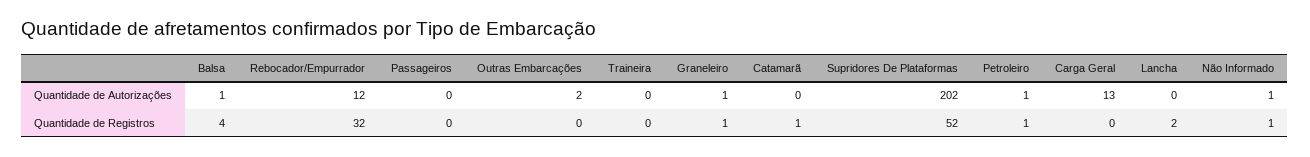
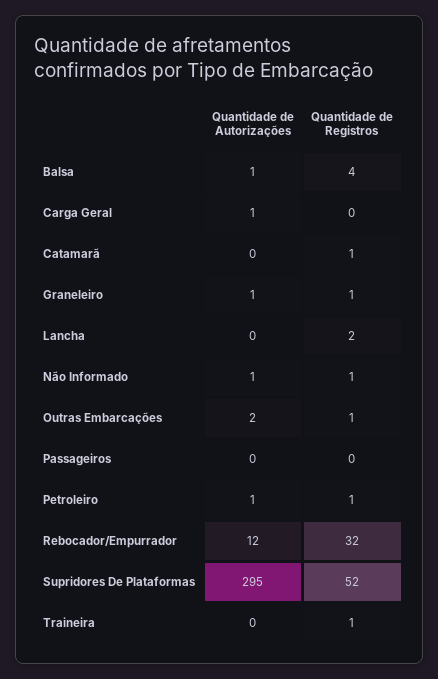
  {
    "Balsa": {
      "Quantidade de Autorizações": 1,
      "Quantidade de Registros": 4
    },
    "Rebocador/Empurrador": {
      "Quantidade de Autorizações": 12,
      "Quantidade de Registros": 32
    },
    "Passageiros": {
      "Quantidade de Autorizações": 0,
      "Quantidade de Registros": 0
    },
    "Outras Embarcações": {
      "Quantidade de Autorizações": 2,
-     "Quantidade de Registros": 0
+     "Quantidade de Registros": 1
    },
    "Traineira": {
      "Quantidade de Autorizações": 0,
-     "Quantidade de Registros": 0
+     "Quantidade de Registros": 1
    },
    "Graneleiro": {
      "Quantidade de Autorizações": 1,
      "Quantidade de Registros": 1
    },
    "Catamarã": {
      "Quantidade de Autorizações": 0,
      "Quantidade de Registros": 1
    },
    "Supridores De Plataformas": {
-     "Quantidade de Autorizações": 202,
+     "Quantidade de Autorizações": 295,
      "Quantidade de Registros": 52
    },
    "Petroleiro": {
      "Quantidade de Autorizações": 1,
      "Quantidade de Registros": 1
    },
    "Carga Geral": {
-     "Quantidade de Autorizações": 13,
+     "Quantidade de Autorizações": 1,
      "Quantidade de Registros": 0
    },
    "Lancha": {
      "Quantidade de Autorizações": 0,
      "Quantidade de Registros": 2
    },
    "Não Informado": {
      "Quantidade de Autorizações": 1,
      "Quantidade de Registros": 1
    }
  }

